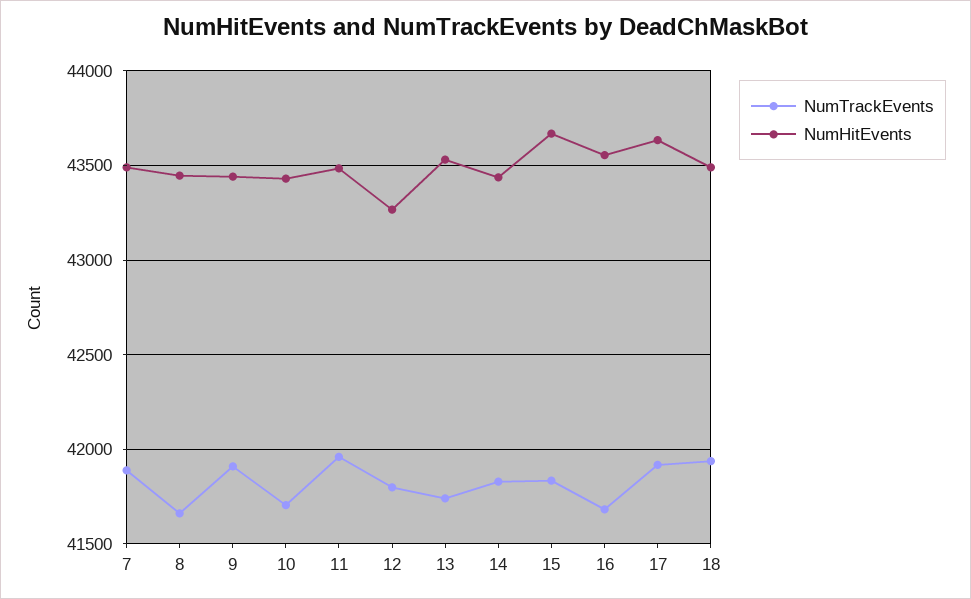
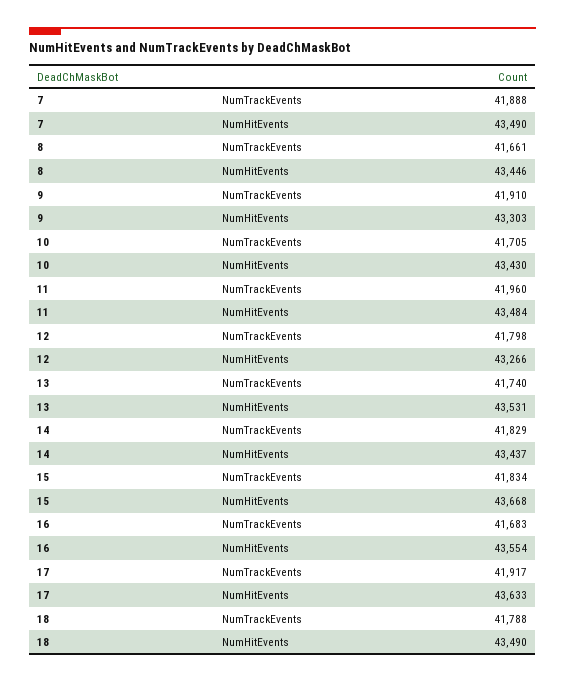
  {
    "NumTrackEvents": {
      "7": 41888,
      "8": 41661,
      "9": 41910,
      "10": 41705,
      "11": 41960,
      "12": 41798,
      "13": 41740,
      "14": 41829,
      "15": 41834,
      "16": 41683,
      "17": 41917,
-     "18": 41950
+     "18": 41788
    },
    "NumHitEvents": {
      "7": 43490,
      "8": 43446,
-     "9": 43450,
+     "9": 43303,
      "10": 43430,
      "11": 43484,
      "12": 43266,
      "13": 43531,
      "14": 43437,
      "15": 43668,
      "16": 43554,
      "17": 43633,
      "18": 43490
    }
  }

